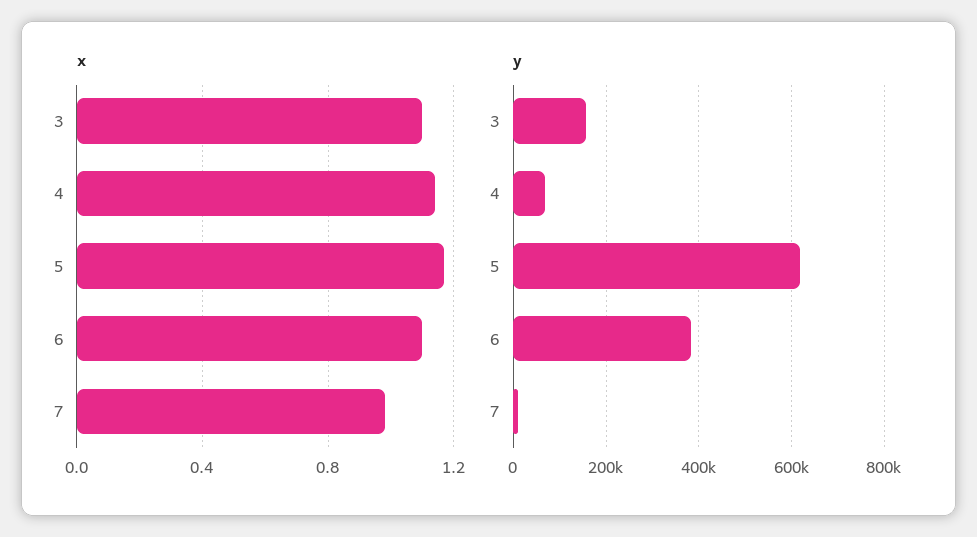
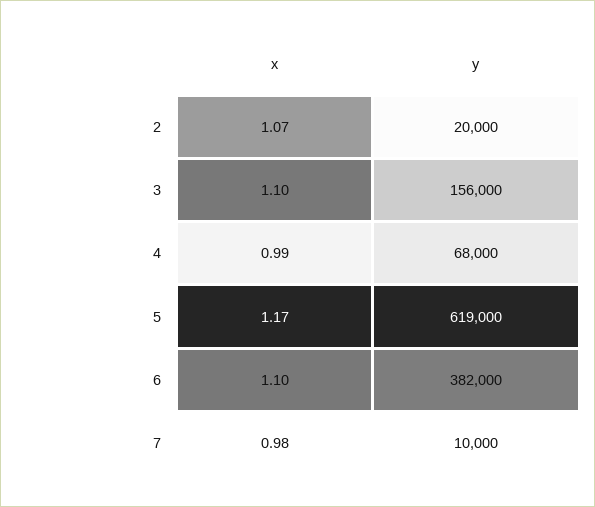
  {
    "x": {
      "3": 1.1,
-     "4": 1.15,
+     "4": 0.99,
      "5": 1.17,
      "6": 1.1,
-     "7": 0.98
+     "7": 0.98,
+     "2": 1.07
    },
    "y": {
      "3": 156000,
      "4": 68000,
      "5": 619000,
      "6": 382000,
-     "7": 10000
+     "7": 10000,
+     "2": 20000
    }
  }

